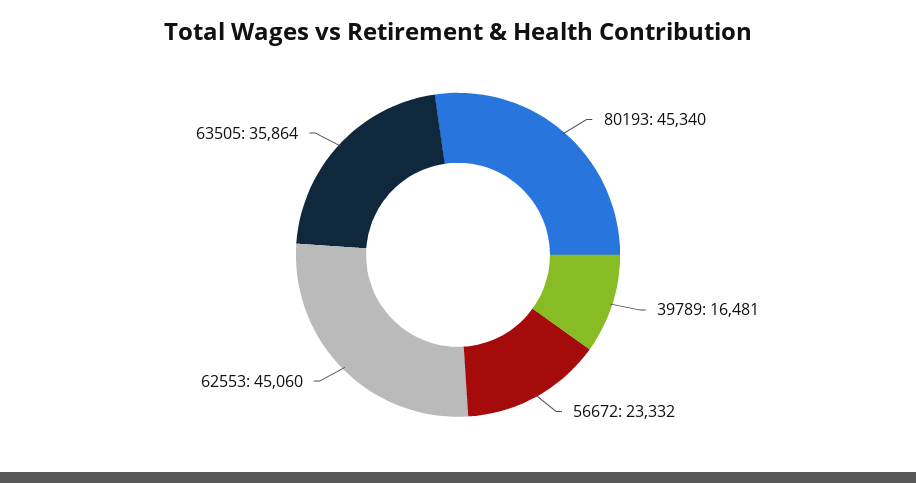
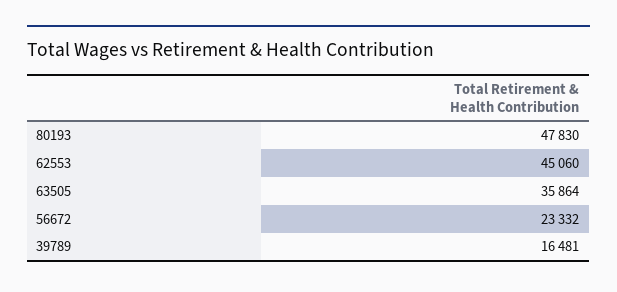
  {
-   "80193": 45340,
+   "80193": 47830,
    "39789": 16481,
    "56672": 23332,
    "62553": 45060,
    "63505": 35864
  }

